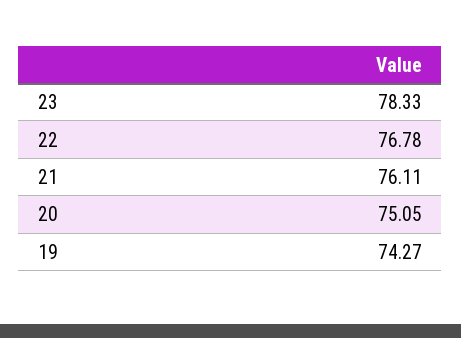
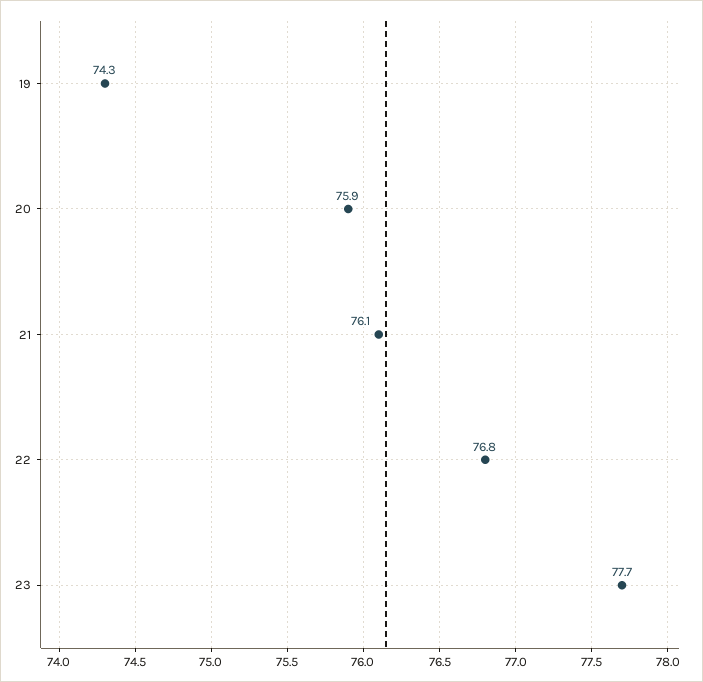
  {
-   "23": 78.33,
+   "23": 77.7,
    "22": 76.78,
    "21": 76.11,
-   "20": 75.05,
+   "20": 75.9,
    "19": 74.27
  }

